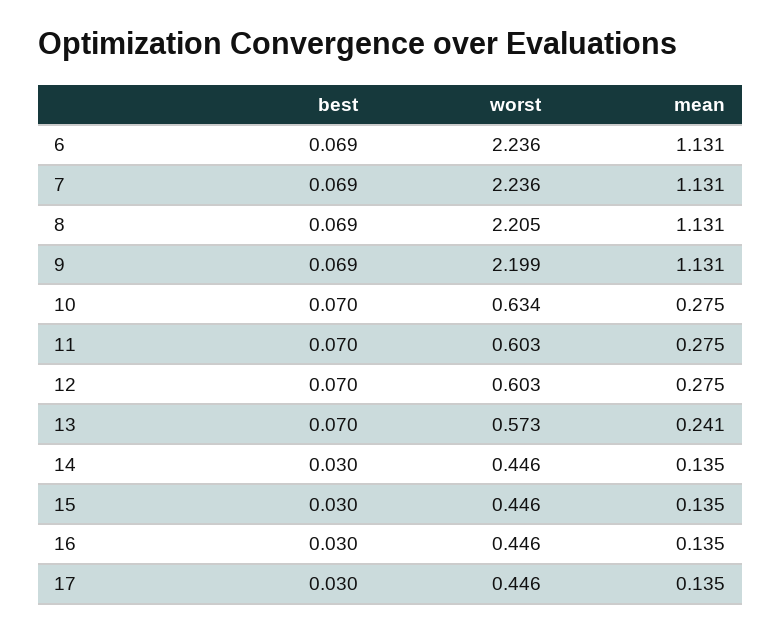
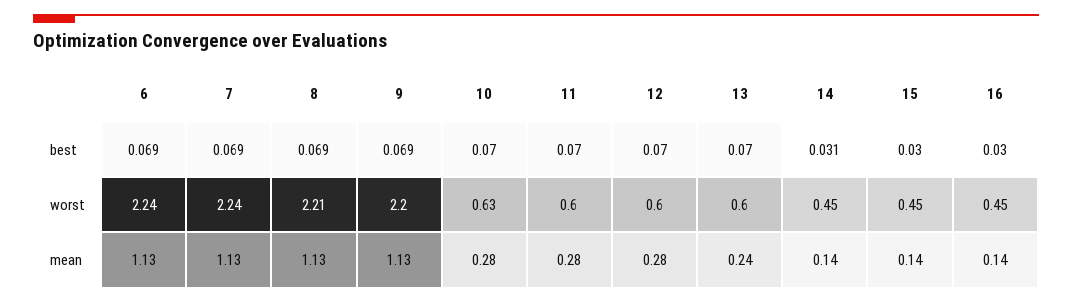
  {
    "best": {
      "6": 0.069,
      "7": 0.069,
      "8": 0.069,
      "9": 0.069,
      "10": 0.07,
      "11": 0.07,
      "12": 0.07,
      "13": 0.07,
-     "14": 0.03,
+     "14": 0.031,
      "15": 0.03,
-     "16": 0.03,
+     "16": 0.03
-     "17": 0.03
    },
    "worst": {
      "6": 2.236,
      "7": 2.236,
      "8": 2.205,
      "9": 2.199,
      "10": 0.634,
      "11": 0.603,
      "12": 0.603,
-     "13": 0.573,
+     "13": 0.6,
      "14": 0.446,
      "15": 0.446,
-     "16": 0.446,
+     "16": 0.446
-     "17": 0.446
    },
    "mean": {
      "6": 1.131,
      "7": 1.131,
      "8": 1.131,
      "9": 1.131,
      "10": 0.275,
      "11": 0.275,
      "12": 0.275,
      "13": 0.241,
      "14": 0.135,
      "15": 0.135,
-     "16": 0.135,
+     "16": 0.135
-     "17": 0.135
    }
  }

